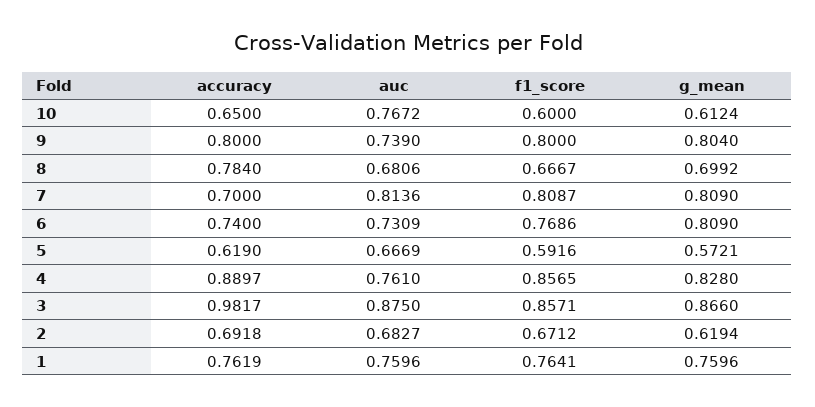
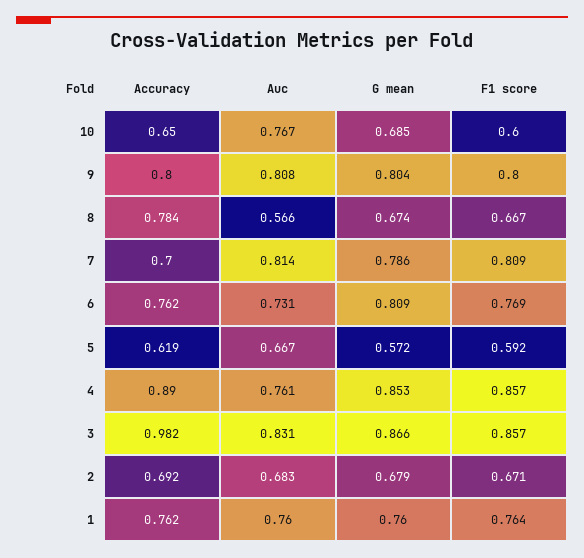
  {
    "accuracy": {
      "10": 0.65,
      "9": 0.8,
      "8": 0.784,
      "7": 0.7,
-     "6": 0.74,
+     "6": 0.762,
      "5": 0.619,
      "4": 0.8897,
      "3": 0.9817,
      "2": 0.6918,
      "1": 0.7619
    },
    "auc": {
      "10": 0.7672,
-     "9": 0.739,
+     "9": 0.808,
-     "8": 0.6806,
+     "8": 0.566,
      "7": 0.8136,
      "6": 0.7309,
      "5": 0.6669,
      "4": 0.761,
-     "3": 0.875,
+     "3": 0.831,
      "2": 0.6827,
      "1": 0.7596
    },
    "f1_score": {
      "10": 0.6,
      "9": 0.8,
      "8": 0.6667,
      "7": 0.8087,
      "6": 0.7686,
      "5": 0.5916,
      "4": 0.8565,
      "3": 0.8571,
      "2": 0.6712,
      "1": 0.7641
    },
    "g_mean": {
-     "10": 0.6124,
+     "10": 0.685,
      "9": 0.804,
-     "8": 0.6992,
+     "8": 0.674,
-     "7": 0.809,
+     "7": 0.786,
      "6": 0.809,
      "5": 0.5721,
-     "4": 0.828,
+     "4": 0.853,
      "3": 0.866,
-     "2": 0.6194,
+     "2": 0.679,
      "1": 0.7596
    }
  }

